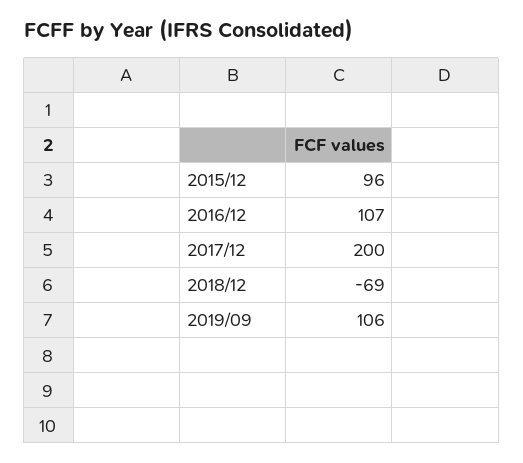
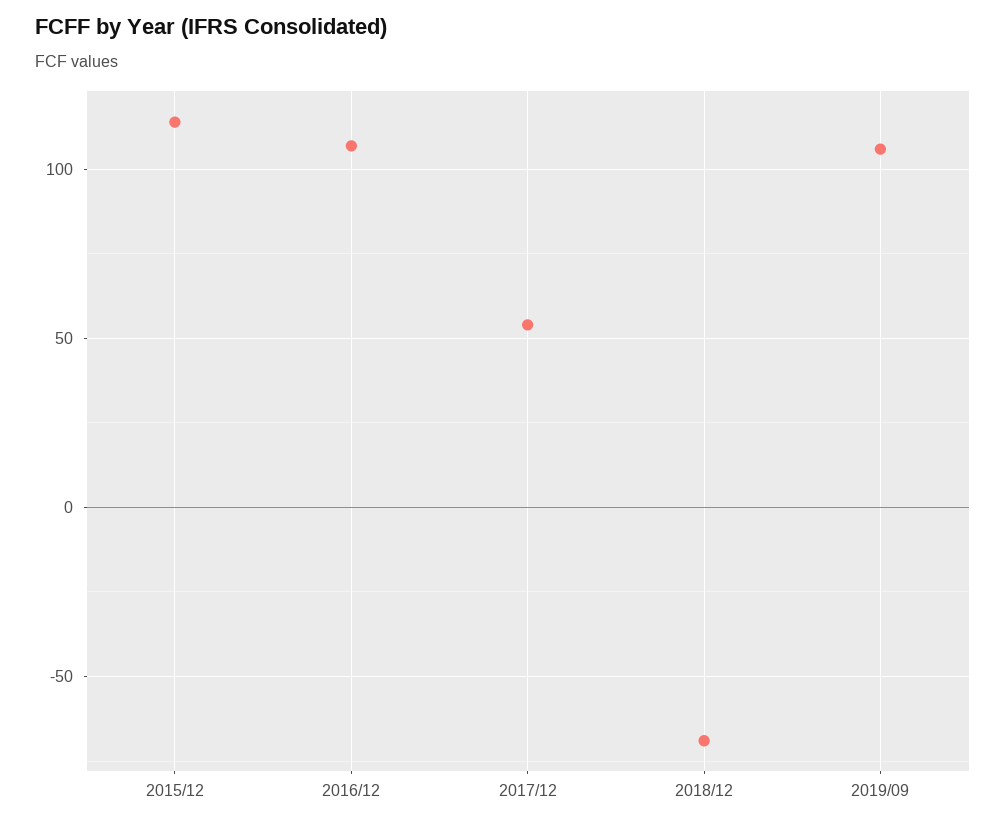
  {
-   "2015/12": 96,
+   "2015/12": 115,
    "2016/12": 107,
-   "2017/12": 200,
+   "2017/12": 55,
    "2018/12": -69,
    "2019/09": 106
  }

